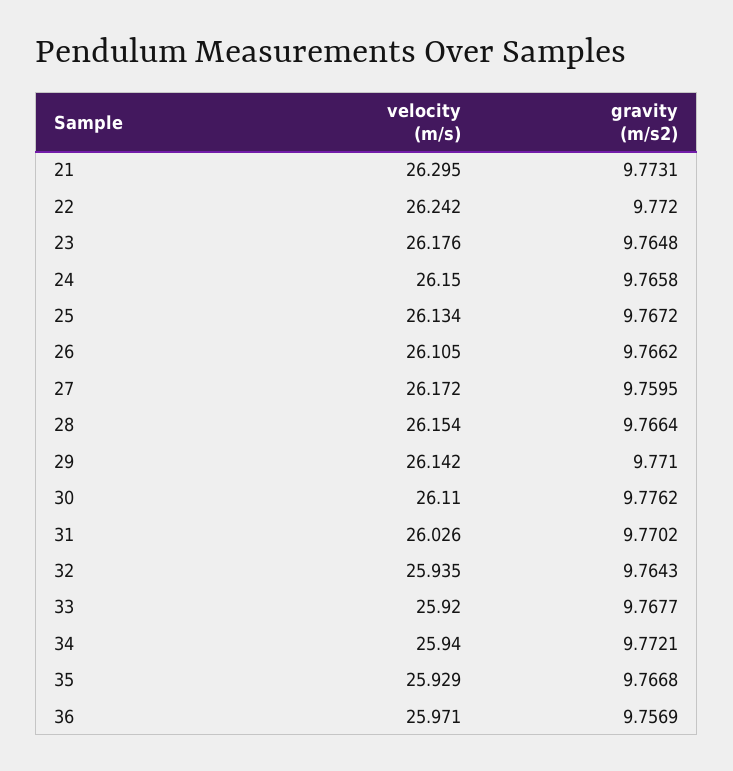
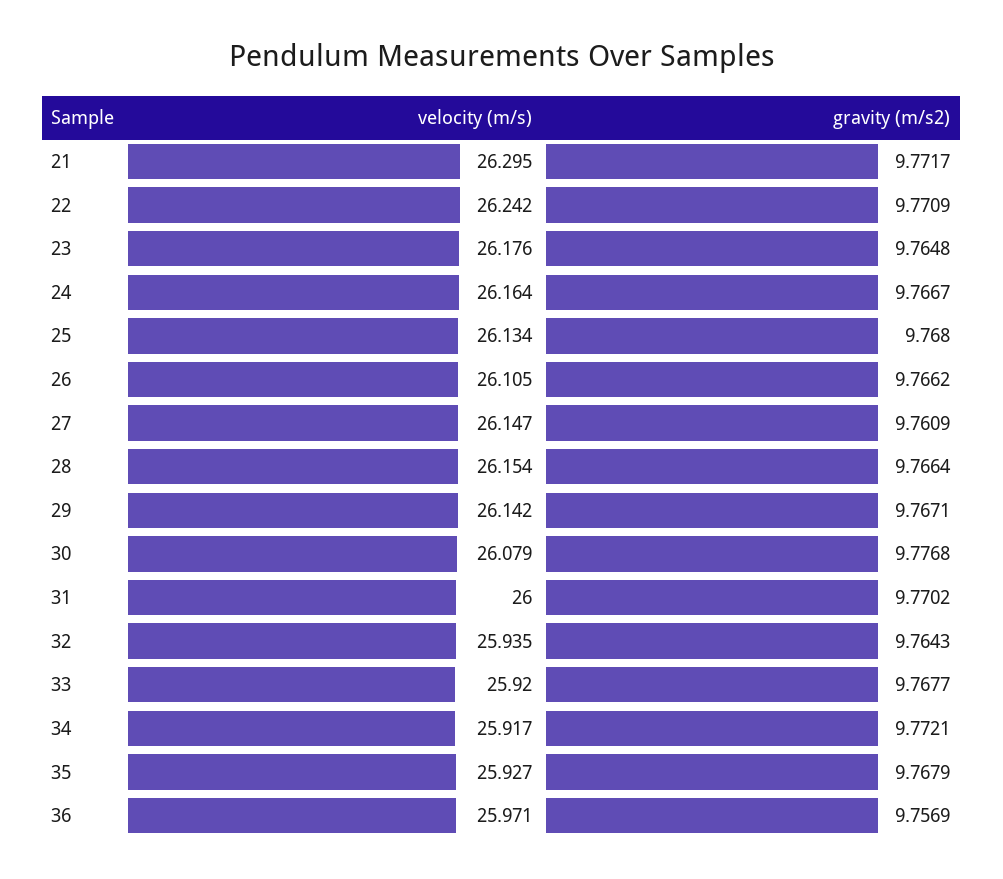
  {
    "velocity (m/s)": {
      "21": 26.295,
      "22": 26.242,
      "23": 26.176,
-     "24": 26.15,
+     "24": 26.164,
      "25": 26.134,
      "26": 26.105,
-     "27": 26.172,
+     "27": 26.147,
      "28": 26.154,
      "29": 26.142,
-     "30": 26.11,
+     "30": 26.079,
-     "31": 26.026,
+     "31": 26,
      "32": 25.935,
      "33": 25.92,
-     "34": 25.94,
+     "34": 25.917,
-     "35": 25.929,
+     "35": 25.927,
      "36": 25.971
    },
    "gravity (m/s2)": {
-     "21": 9.7731,
+     "21": 9.7717,
-     "22": 9.772,
+     "22": 9.7709,
      "23": 9.7648,
-     "24": 9.7658,
+     "24": 9.7667,
-     "25": 9.7672,
+     "25": 9.768,
      "26": 9.7662,
-     "27": 9.7595,
+     "27": 9.7609,
      "28": 9.7664,
-     "29": 9.771,
+     "29": 9.7671,
-     "30": 9.7762,
+     "30": 9.7768,
      "31": 9.7702,
      "32": 9.7643,
      "33": 9.7677,
      "34": 9.7721,
-     "35": 9.7668,
+     "35": 9.7679,
      "36": 9.7569
    }
  }

